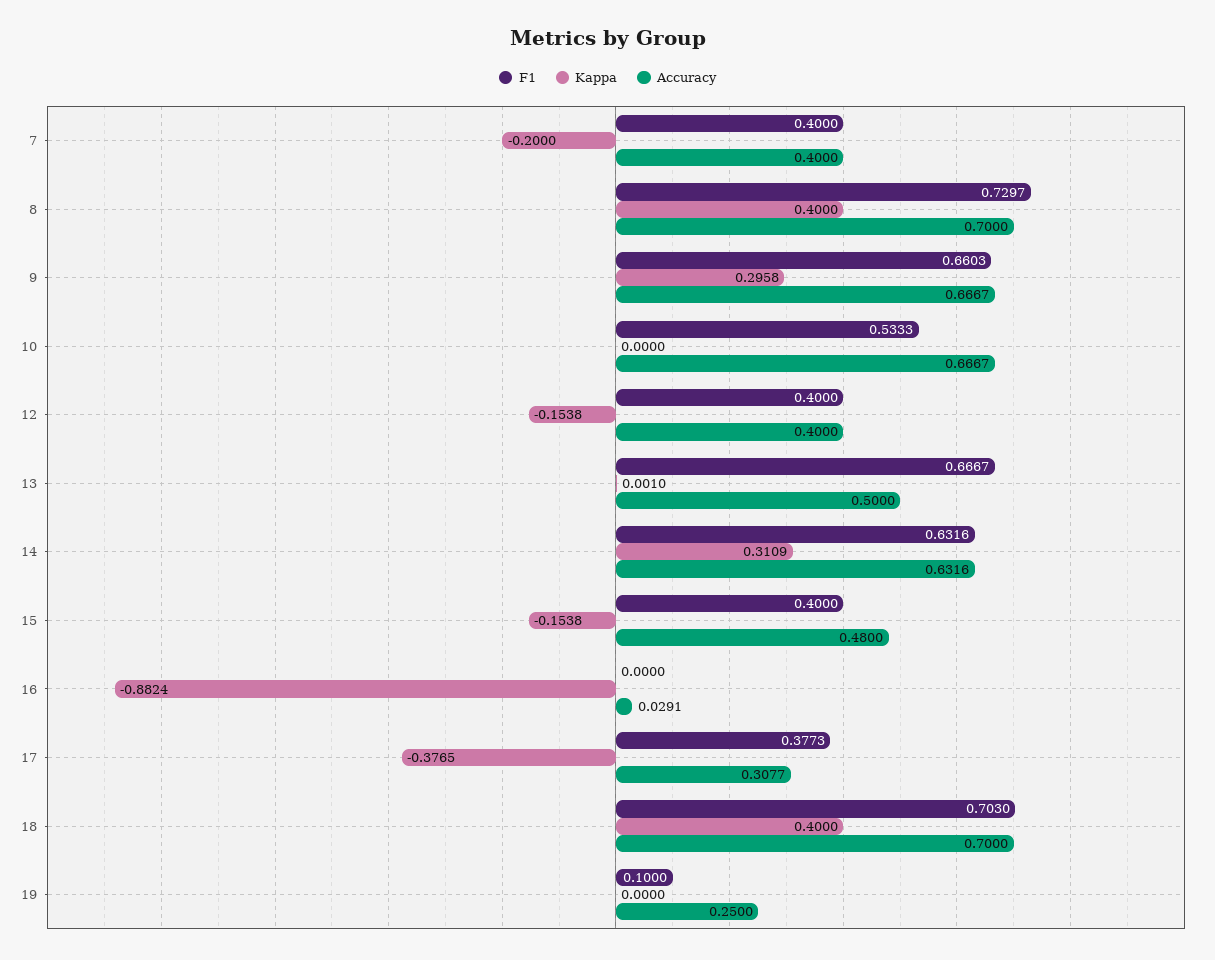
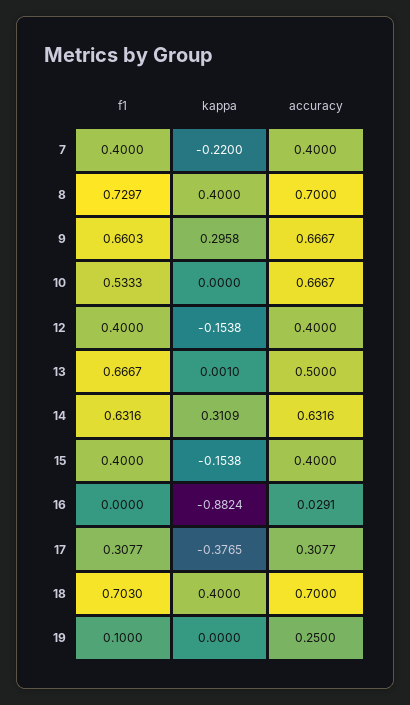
  {
    "F1": {
      "7": 0.4,
      "8": 0.7297,
      "9": 0.6603,
      "10": 0.5333,
      "12": 0.4,
      "13": 0.6667,
      "14": 0.6316,
      "15": 0.4,
      "16": 0,
-     "17": 0.3773,
+     "17": 0.3077,
      "18": 0.703,
      "19": 0.1
    },
    "Kappa": {
-     "7": -0.2,
+     "7": -0.22,
      "8": 0.4,
      "9": 0.2958,
      "10": 0,
      "12": -0.1538,
      "13": 0.001,
      "14": 0.3109,
      "15": -0.1538,
      "16": -0.8824,
      "17": -0.3765,
      "18": 0.4,
      "19": 0
    },
    "Accuracy": {
      "7": 0.4,
      "8": 0.7,
      "9": 0.6667,
      "10": 0.6667,
      "12": 0.4,
      "13": 0.5,
      "14": 0.6316,
-     "15": 0.48,
+     "15": 0.4,
      "16": 0.0291,
      "17": 0.3077,
      "18": 0.7,
      "19": 0.25
    }
  }

